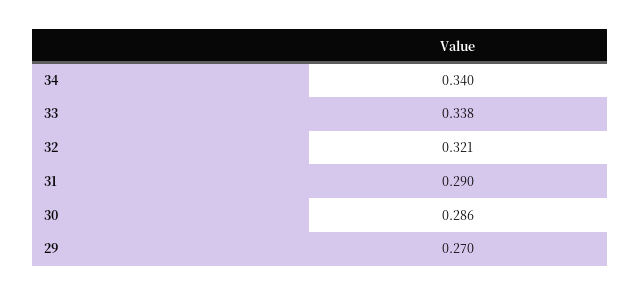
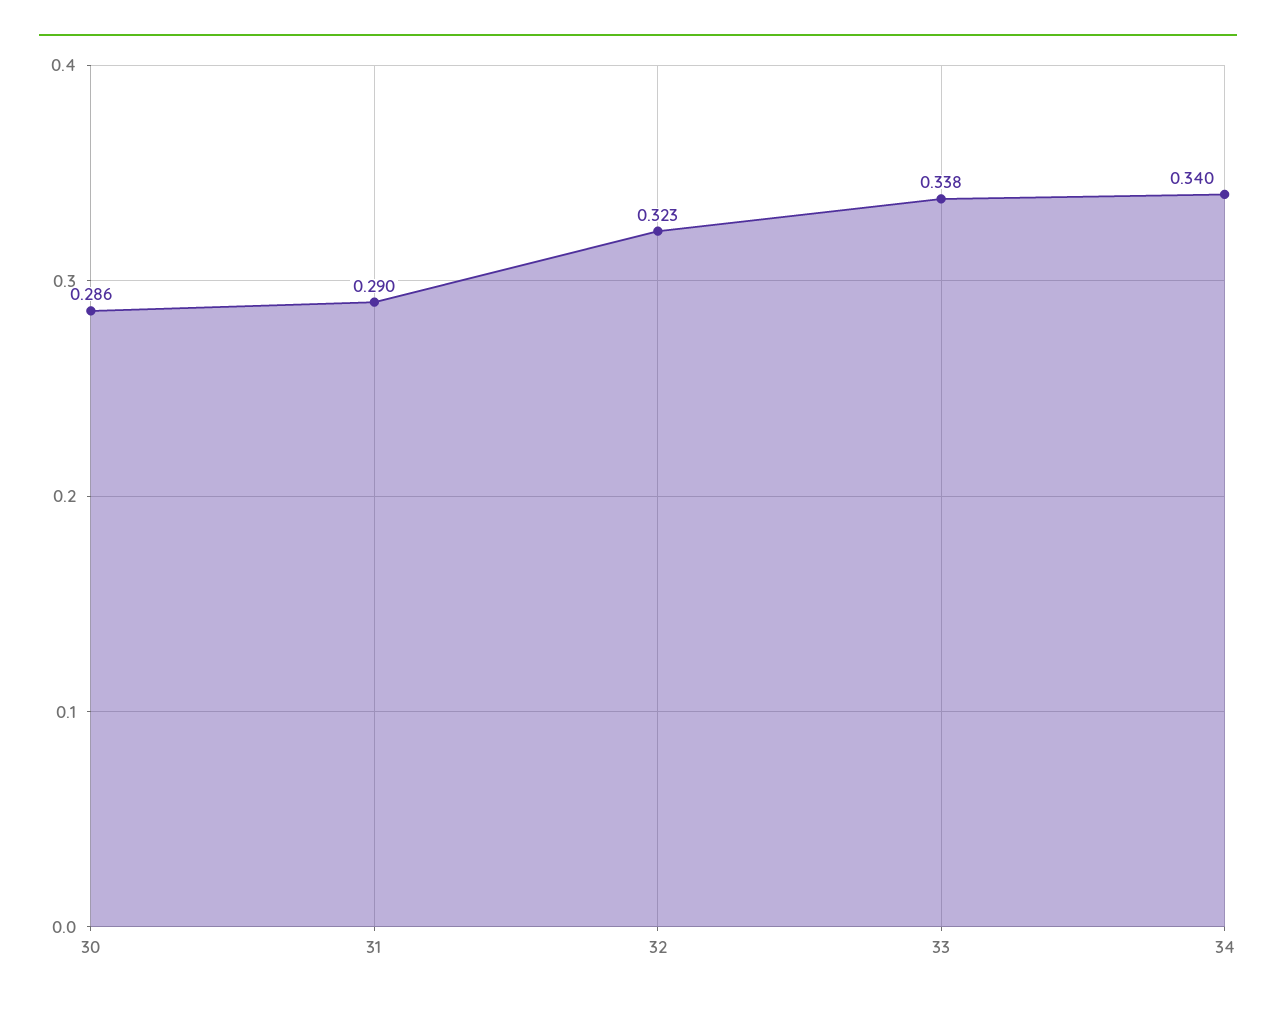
  {
    "34": 0.34,
    "33": 0.338,
-   "32": 0.321,
+   "32": 0.323,
    "31": 0.29,
-   "30": 0.286,
+   "30": 0.286
-   "29": 0.27
  }

